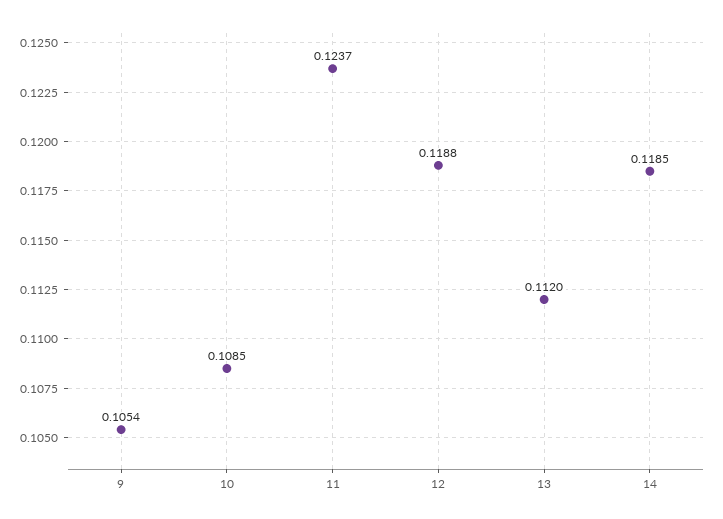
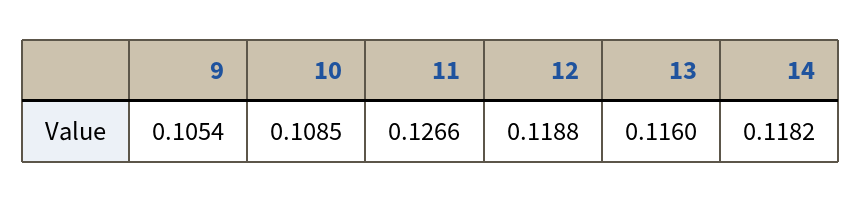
  {
    "9": 0.1054,
    "10": 0.1085,
-   "11": 0.1237,
+   "11": 0.1266,
    "12": 0.1188,
-   "13": 0.112,
+   "13": 0.116,
-   "14": 0.1185
+   "14": 0.1182
  }

